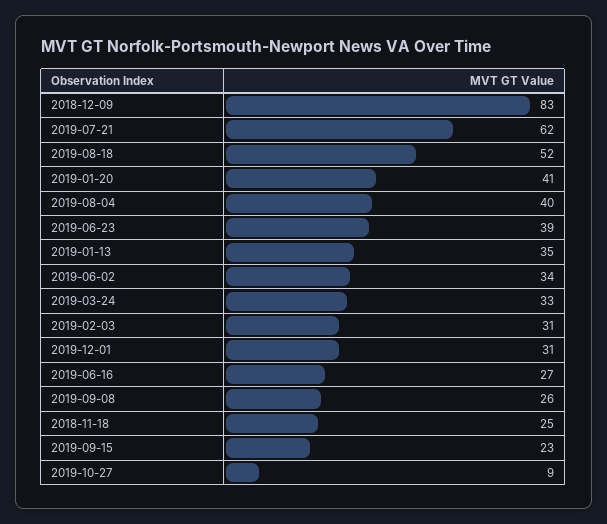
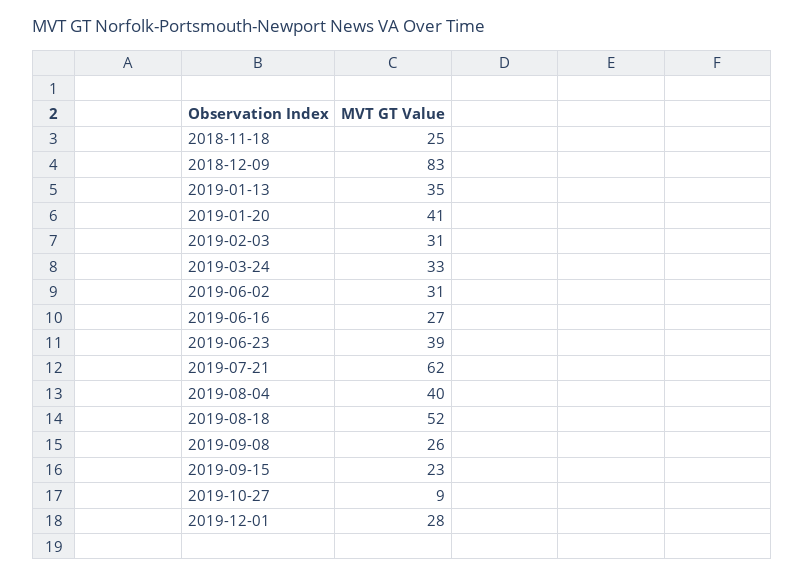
  {
    "2018-12-09": 83,
    "2019-07-21": 62,
    "2019-08-18": 52,
    "2019-01-20": 41,
    "2019-08-04": 40,
    "2019-06-23": 39,
    "2019-01-13": 35,
-   "2019-06-02": 34,
+   "2019-06-02": 31,
    "2019-03-24": 33,
    "2019-02-03": 31,
-   "2019-12-01": 31,
+   "2019-12-01": 28,
    "2019-06-16": 27,
    "2019-09-08": 26,
    "2018-11-18": 25,
    "2019-09-15": 23,
    "2019-10-27": 9
  }

